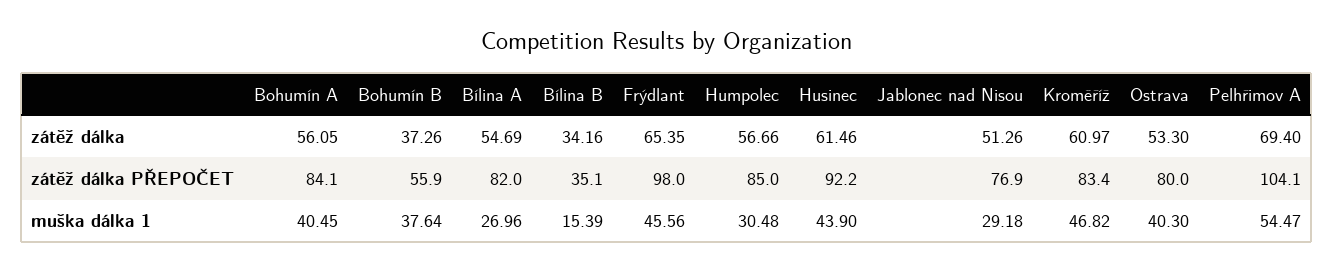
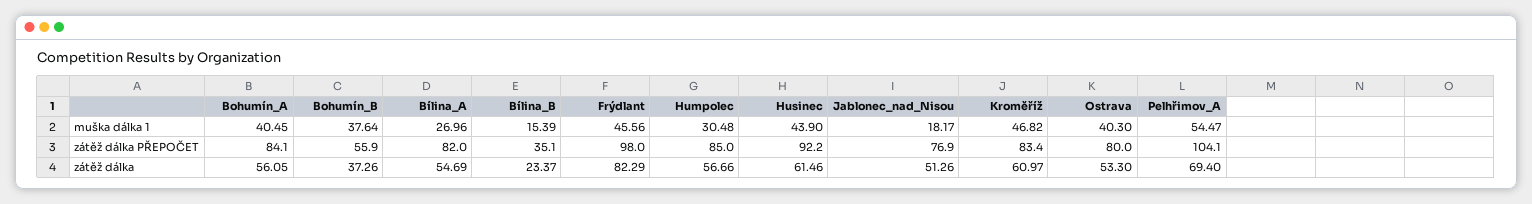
  {
    "Bohumín A": {
      "zátěž dálka": 56.05,
      "zátěž dálka PŘEPOČET": 84.1,
      "muška dálka 1": 40.45
    },
    "Bohumín B": {
      "zátěž dálka": 37.26,
      "zátěž dálka PŘEPOČET": 55.9,
      "muška dálka 1": 37.64
    },
    "Bílina A": {
      "zátěž dálka": 54.69,
      "zátěž dálka PŘEPOČET": 82,
      "muška dálka 1": 26.96
    },
    "Bílina B": {
-     "zátěž dálka": 34.16,
+     "zátěž dálka": 23.37,
      "zátěž dálka PŘEPOČET": 35.1,
      "muška dálka 1": 15.39
    },
    "Frýdlant": {
-     "zátěž dálka": 65.35,
+     "zátěž dálka": 82.29,
      "zátěž dálka PŘEPOČET": 98,
      "muška dálka 1": 45.56
    },
    "Humpolec": {
      "zátěž dálka": 56.66,
      "zátěž dálka PŘEPOČET": 85,
      "muška dálka 1": 30.48
    },
    "Husinec": {
      "zátěž dálka": 61.46,
      "zátěž dálka PŘEPOČET": 92.2,
      "muška dálka 1": 43.9
    },
    "Jablonec nad Nisou": {
      "zátěž dálka": 51.26,
      "zátěž dálka PŘEPOČET": 76.9,
-     "muška dálka 1": 29.18
+     "muška dálka 1": 18.17
    },
    "Kroměříž": {
      "zátěž dálka": 60.97,
      "zátěž dálka PŘEPOČET": 83.4,
      "muška dálka 1": 46.82
    },
    "Ostrava": {
      "zátěž dálka": 53.3,
      "zátěž dálka PŘEPOČET": 80,
      "muška dálka 1": 40.3
    },
    "Pelhřimov A": {
      "zátěž dálka": 69.4,
      "zátěž dálka PŘEPOČET": 104.1,
      "muška dálka 1": 54.47
    }
  }

